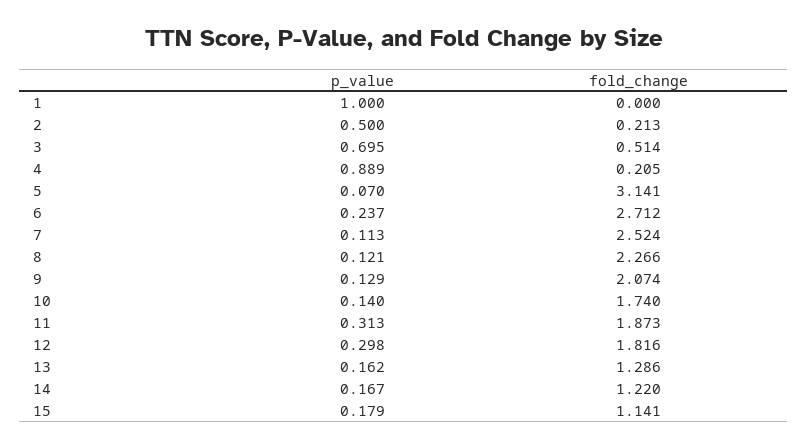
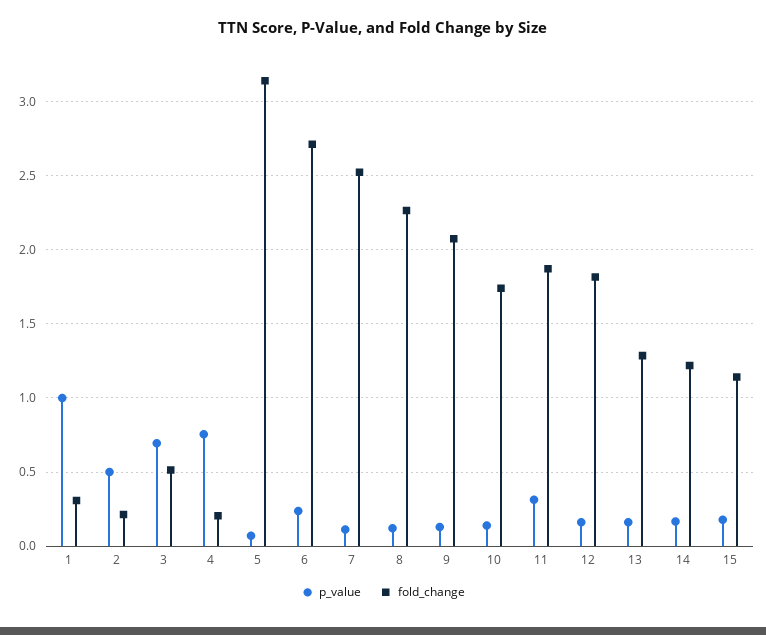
  {
    "p_value": {
      "1": 1,
      "2": 0.5,
      "3": 0.695,
-     "4": 0.889,
+     "4": 0.75,
      "5": 0.07,
      "6": 0.237,
      "7": 0.113,
      "8": 0.121,
      "9": 0.129,
      "10": 0.14,
      "11": 0.313,
-     "12": 0.298,
+     "12": 0.15,
      "13": 0.162,
      "14": 0.167,
      "15": 0.179
    },
    "fold_change": {
-     "1": 0,
+     "1": 0.3,
      "2": 0.213,
      "3": 0.514,
      "4": 0.205,
      "5": 3.141,
      "6": 2.712,
      "7": 2.524,
      "8": 2.266,
      "9": 2.074,
      "10": 1.74,
      "11": 1.873,
      "12": 1.816,
      "13": 1.286,
      "14": 1.22,
      "15": 1.141
    }
  }

